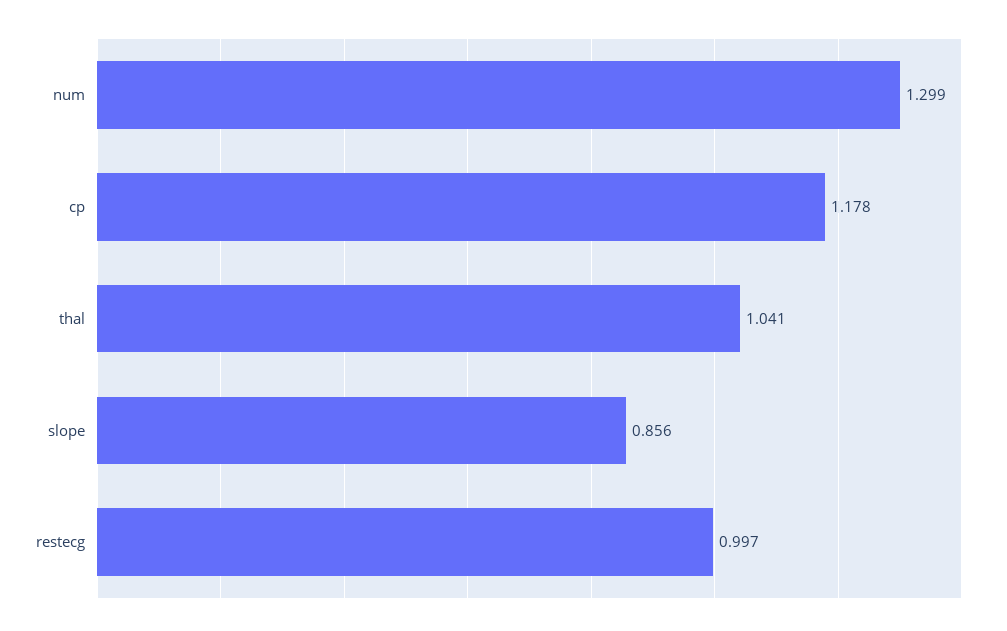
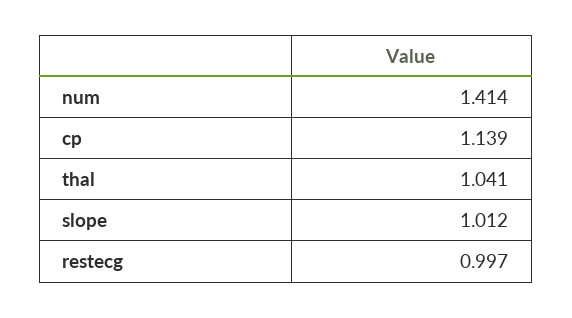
  {
-   "num": 1.299,
+   "num": 1.414,
-   "cp": 1.178,
+   "cp": 1.139,
    "thal": 1.041,
-   "slope": 0.856,
+   "slope": 1.012,
    "restecg": 0.997
  }

